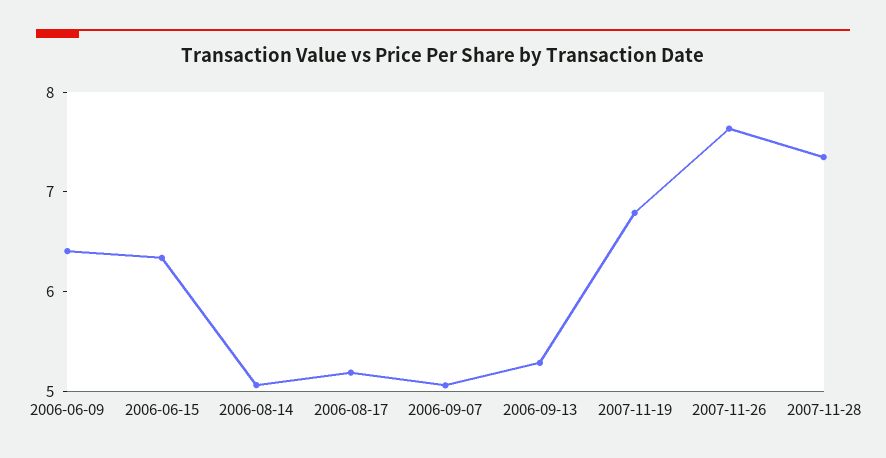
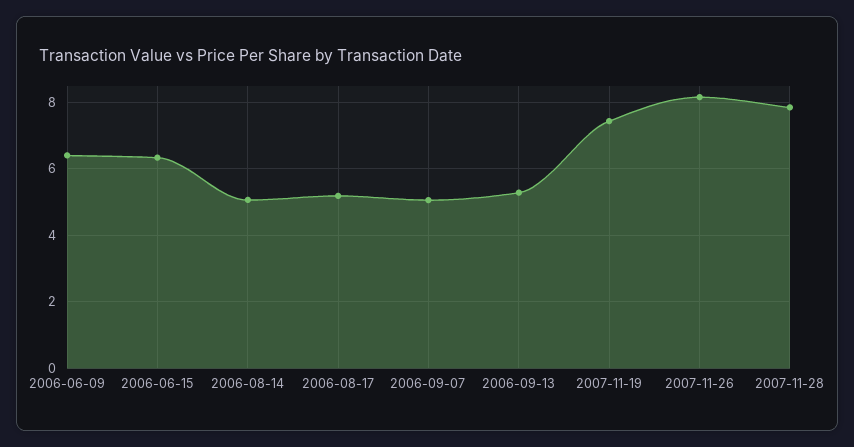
  {
    "2006-06-09": 6.4,
    "2006-06-15": 6.4,
    "2006-08-14": 5,
    "2006-08-17": 5.2,
    "2006-09-07": 5,
    "2006-09-13": 5.2,
-   "2007-11-19": 6.8,
+   "2007-11-19": 7.4,
-   "2007-11-26": 7.6,
+   "2007-11-26": 8.2,
-   "2007-11-28": 7.4
+   "2007-11-28": 7.8
  }

